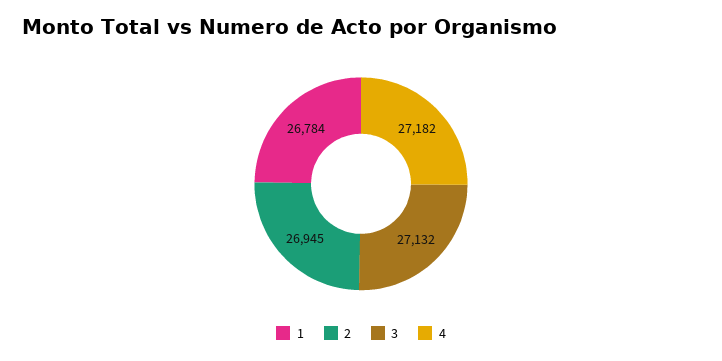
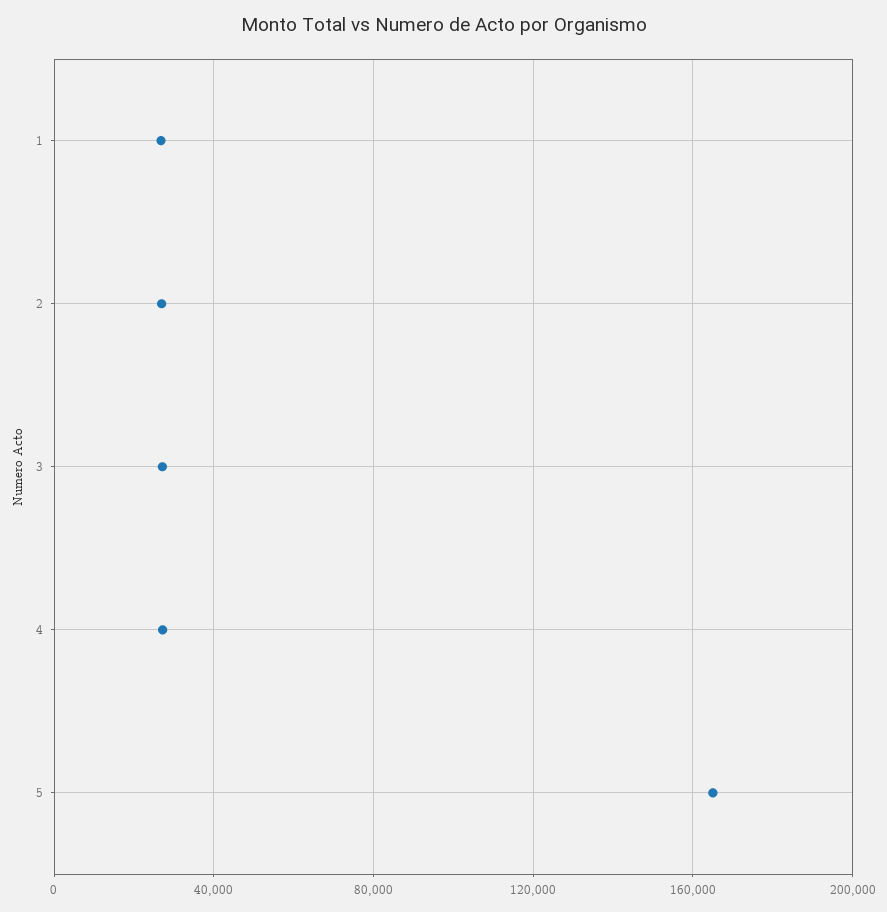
  {
    "1": 26784,
    "2": 26945,
    "3": 27132,
-   "4": 27182
+   "4": 27182,
+   "5": 165000
  }

